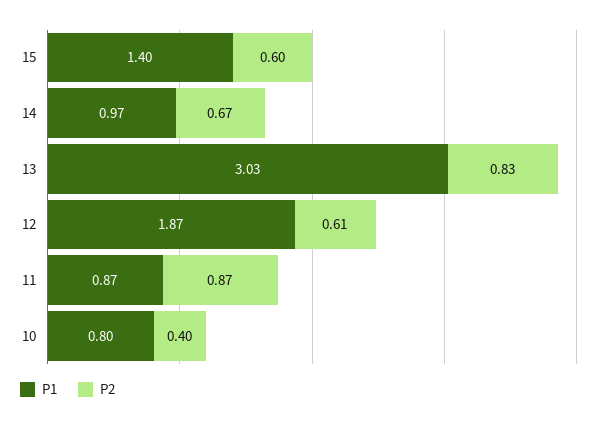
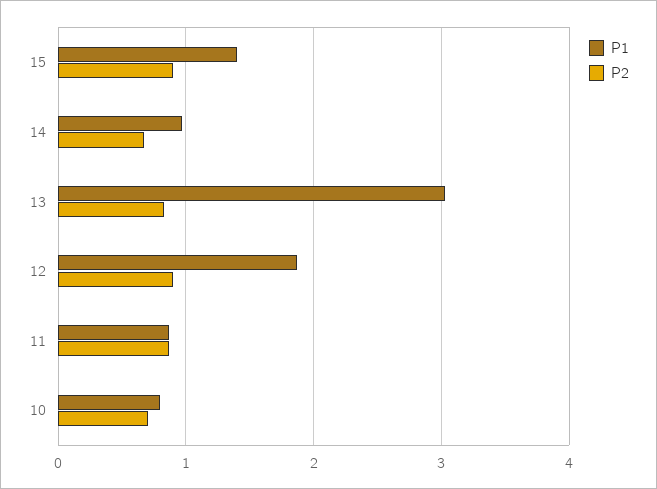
  {
    "P1": {
      "15": 1.4,
      "14": 0.97,
      "13": 3.03,
      "12": 1.87,
      "11": 0.87,
      "10": 0.8
    },
    "P2": {
-     "15": 0.6,
+     "15": 0.9,
      "14": 0.67,
      "13": 0.83,
-     "12": 0.61,
+     "12": 0.9,
      "11": 0.87,
-     "10": 0.4
+     "10": 0.7
    }
  }

